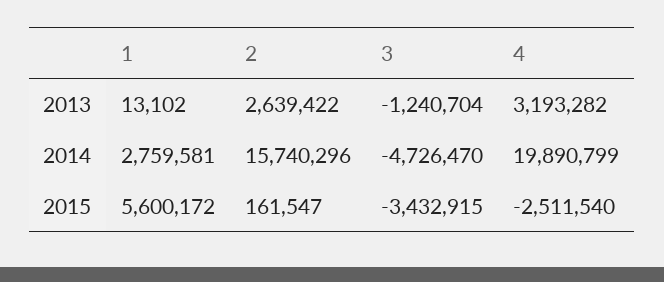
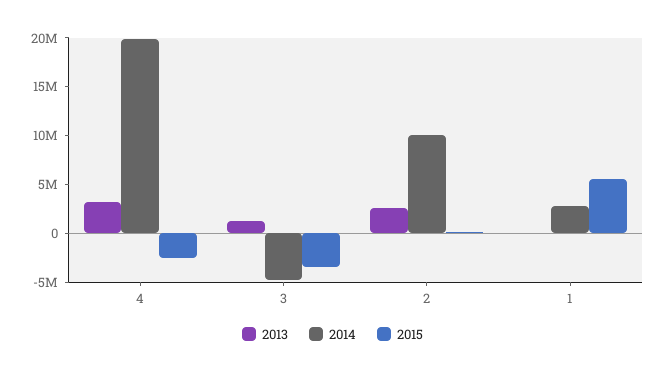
  {
    "2013": {
      "1": 13102,
      "2": 2639422,
-     "3": -1240704,
+     "3": 1000000,
      "4": 3193282
    },
    "2014": {
      "1": 2759581,
-     "2": 15740296,
+     "2": 10000000,
      "3": -4726470,
      "4": 19890799
    },
    "2015": {
      "1": 5600172,
      "2": 161547,
      "3": -3432915,
      "4": -2511540
    }
  }

